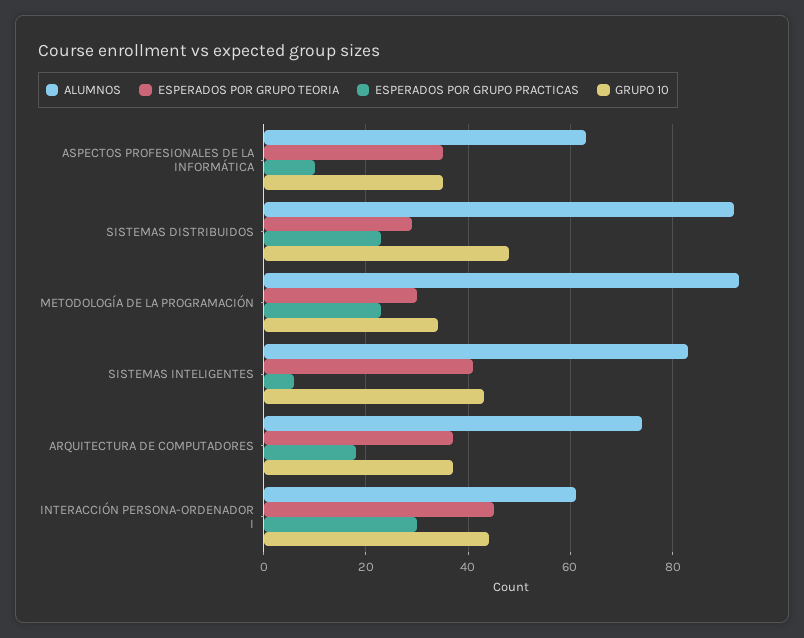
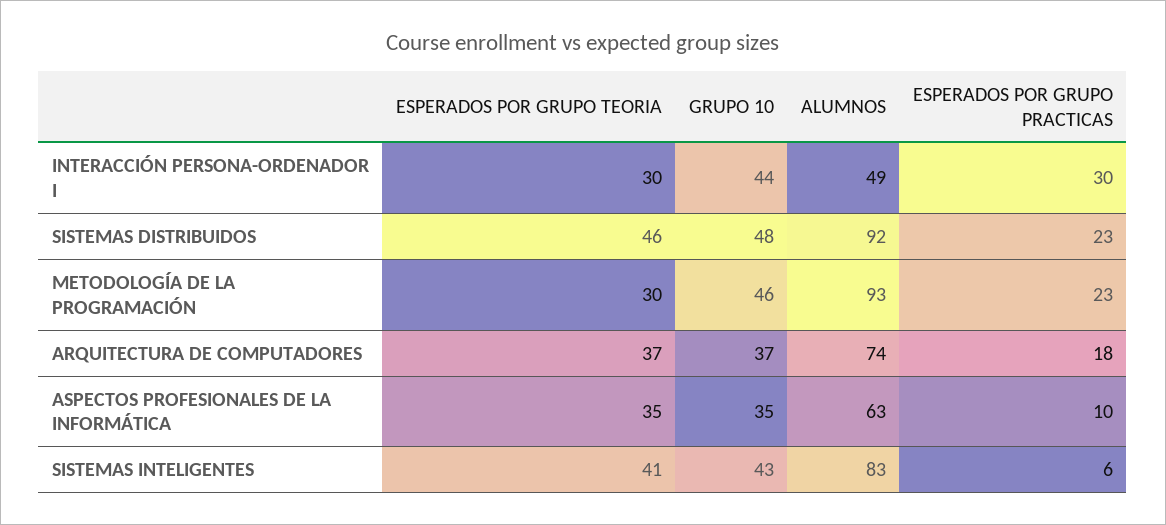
  {
    "ALUMNOS": {
      "ASPECTOS PROFESIONALES DE LA INFORMÁTICA": 63,
      "SISTEMAS DISTRIBUIDOS": 92,
      "METODOLOGÍA DE LA PROGRAMACIÓN": 93,
      "SISTEMAS INTELIGENTES": 83,
      "ARQUITECTURA DE COMPUTADORES": 74,
-     "INTERACCIÓN PERSONA-ORDENADOR I": 60
+     "INTERACCIÓN PERSONA-ORDENADOR I": 49
    },
    "ESPERADOS POR GRUPO TEORIA": {
      "ASPECTOS PROFESIONALES DE LA INFORMÁTICA": 35,
-     "SISTEMAS DISTRIBUIDOS": 30,
+     "SISTEMAS DISTRIBUIDOS": 46,
      "METODOLOGÍA DE LA PROGRAMACIÓN": 30,
      "SISTEMAS INTELIGENTES": 41,
      "ARQUITECTURA DE COMPUTADORES": 37,
-     "INTERACCIÓN PERSONA-ORDENADOR I": 45
+     "INTERACCIÓN PERSONA-ORDENADOR I": 30
    },
    "ESPERADOS POR GRUPO PRACTICAS": {
      "ASPECTOS PROFESIONALES DE LA INFORMÁTICA": 10,
      "SISTEMAS DISTRIBUIDOS": 23,
      "METODOLOGÍA DE LA PROGRAMACIÓN": 23,
      "SISTEMAS INTELIGENTES": 6,
      "ARQUITECTURA DE COMPUTADORES": 18,
      "INTERACCIÓN PERSONA-ORDENADOR I": 30
    },
    "GRUPO 10": {
      "ASPECTOS PROFESIONALES DE LA INFORMÁTICA": 35,
      "SISTEMAS DISTRIBUIDOS": 48,
-     "METODOLOGÍA DE LA PROGRAMACIÓN": 35,
+     "METODOLOGÍA DE LA PROGRAMACIÓN": 46,
      "SISTEMAS INTELIGENTES": 43,
      "ARQUITECTURA DE COMPUTADORES": 37,
      "INTERACCIÓN PERSONA-ORDENADOR I": 44
    }
  }

